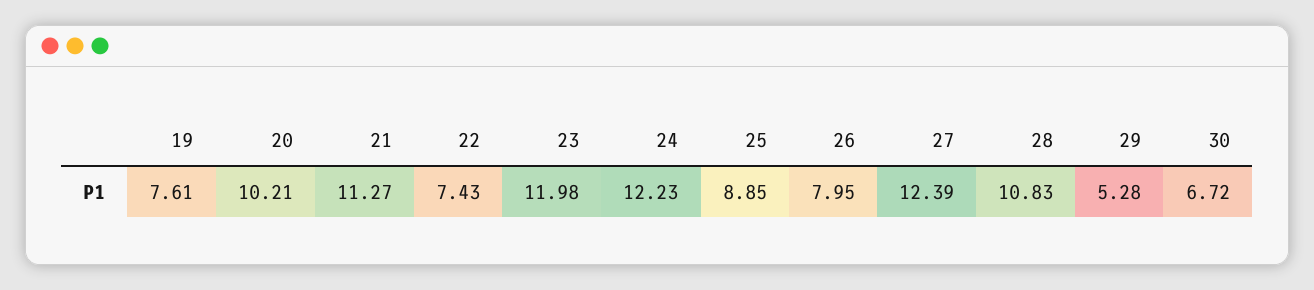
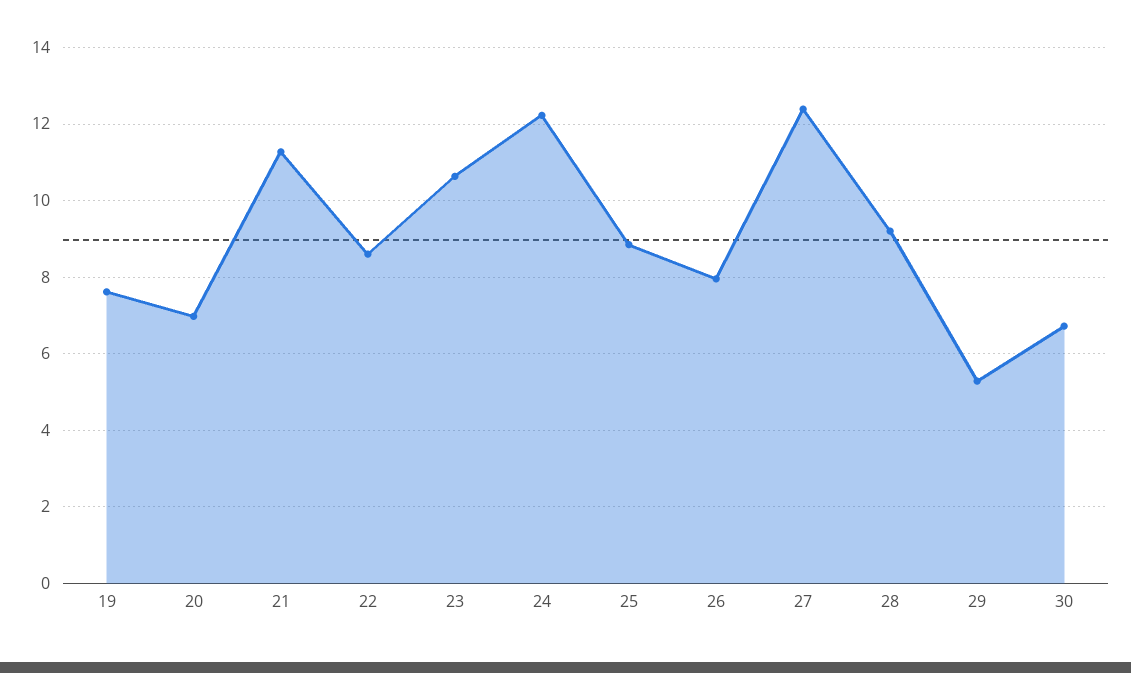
  {
    "19": 7.61,
-   "20": 10.21,
+   "20": 7,
    "21": 11.27,
-   "22": 7.43,
+   "22": 8.6,
-   "23": 11.98,
+   "23": 10.6,
    "24": 12.23,
    "25": 8.85,
    "26": 7.95,
    "27": 12.39,
-   "28": 10.83,
+   "28": 9.2,
    "29": 5.28,
    "30": 6.72
  }

